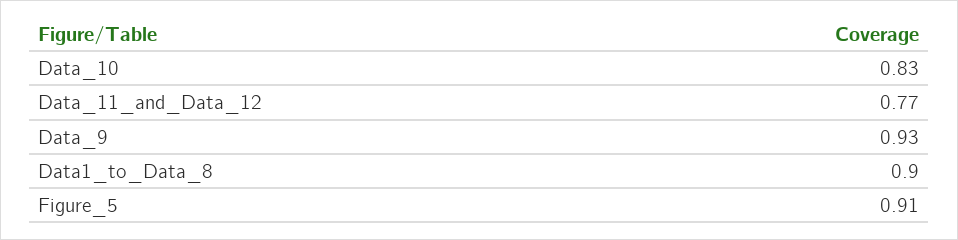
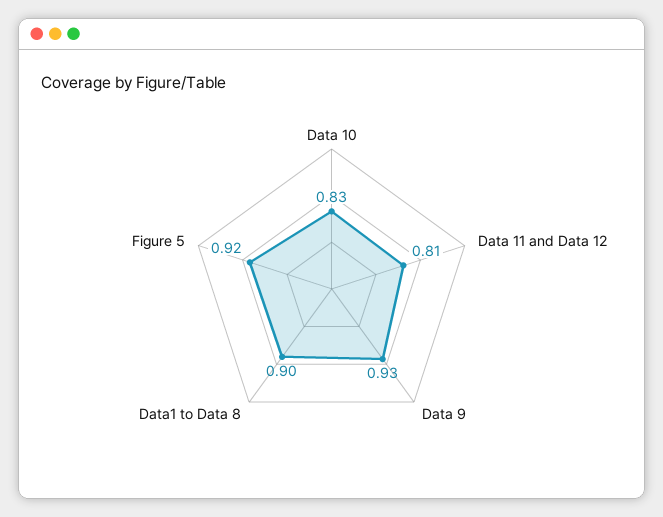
  {
    "Data_10": 0.83,
-   "Data_11_and_Data_12": 0.77,
+   "Data_11_and_Data_12": 0.81,
    "Data_9": 0.93,
    "Data1_to_Data_8": 0.9,
-   "Figure_5": 0.91
+   "Figure_5": 0.92
  }

